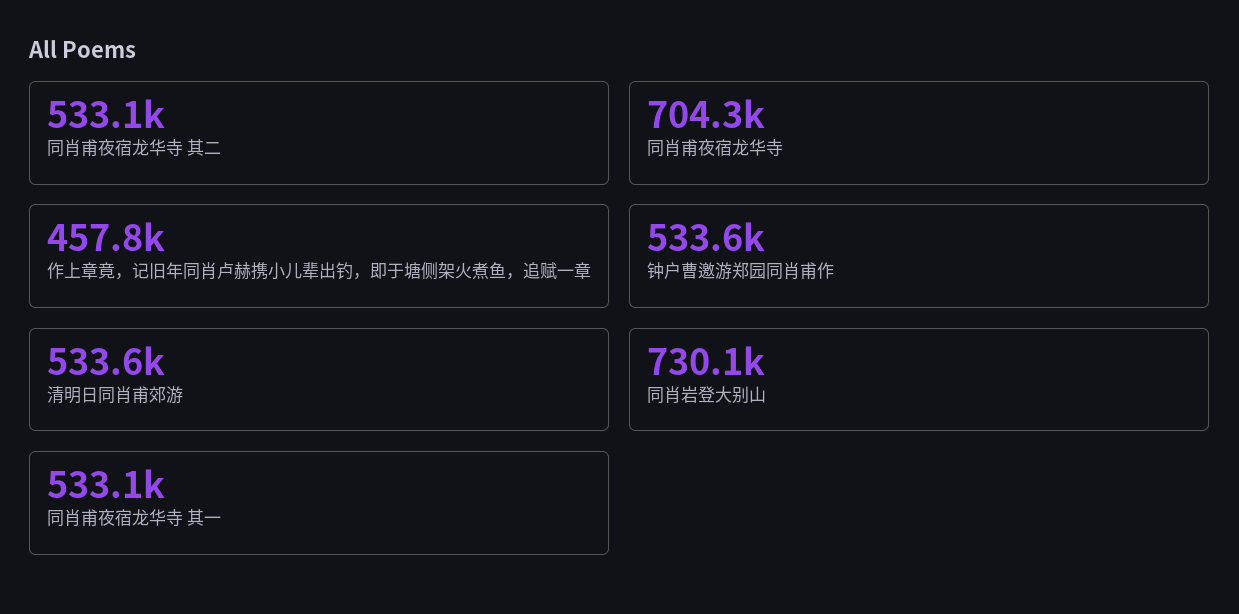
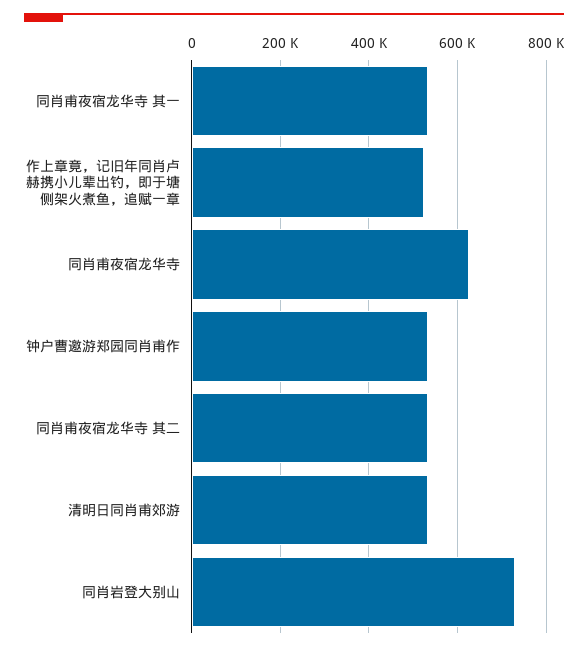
  {
    "同肖甫夜宿龙华寺 其二": 533100,
-   "同肖甫夜宿龙华寺": 704300,
+   "同肖甫夜宿龙华寺": 620000,
-   "作上章竟，记旧年同肖卢赫携小儿辈出钓，即于塘侧架火煮鱼，追赋一章": 457800,
+   "作上章竟，记旧年同肖卢赫携小儿辈出钓，即于塘侧架火煮鱼，追赋一章": 520000,
    "钟户曹邀游郑园同肖甫作": 533600,
    "清明日同肖甫郊游": 533600,
    "同肖岩登大别山": 730100,
    "同肖甫夜宿龙华寺 其一": 533100
  }

